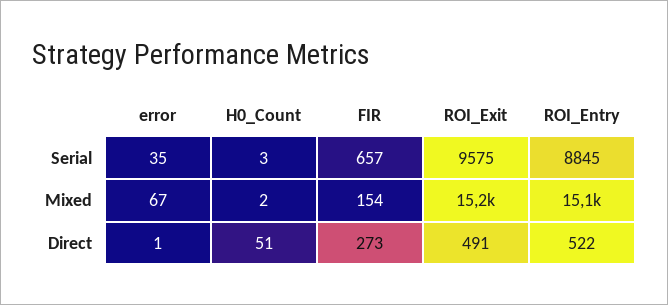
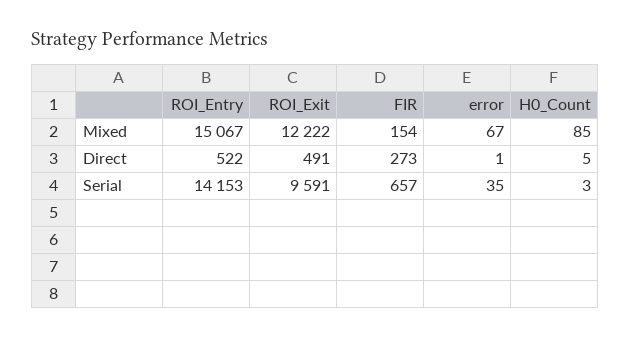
  {
    "error": {
      "Serial": 35,
      "Mixed": 67,
      "Direct": 1
    },
    "H0_Count": {
      "Serial": 3,
-     "Mixed": 2,
+     "Mixed": 85,
-     "Direct": 51
+     "Direct": 5
    },
    "FIR": {
      "Serial": 657,
      "Mixed": 154,
      "Direct": 273
    },
    "ROI_Exit": {
-     "Serial": 9575,
+     "Serial": 9591,
-     "Mixed": 15200,
+     "Mixed": 12222,
      "Direct": 491
    },
    "ROI_Entry": {
-     "Serial": 8845,
+     "Serial": 14153,
      "Mixed": 15067,
      "Direct": 522
    }
  }

